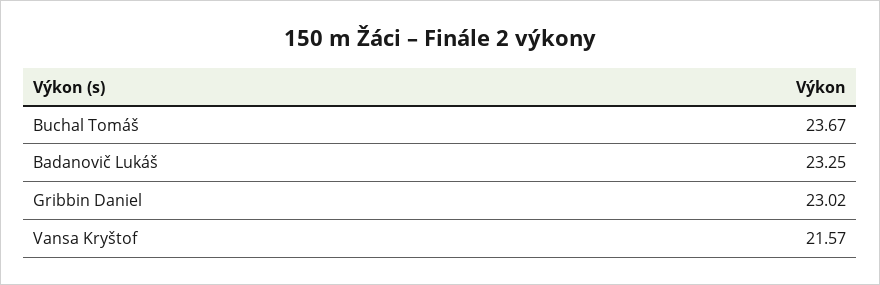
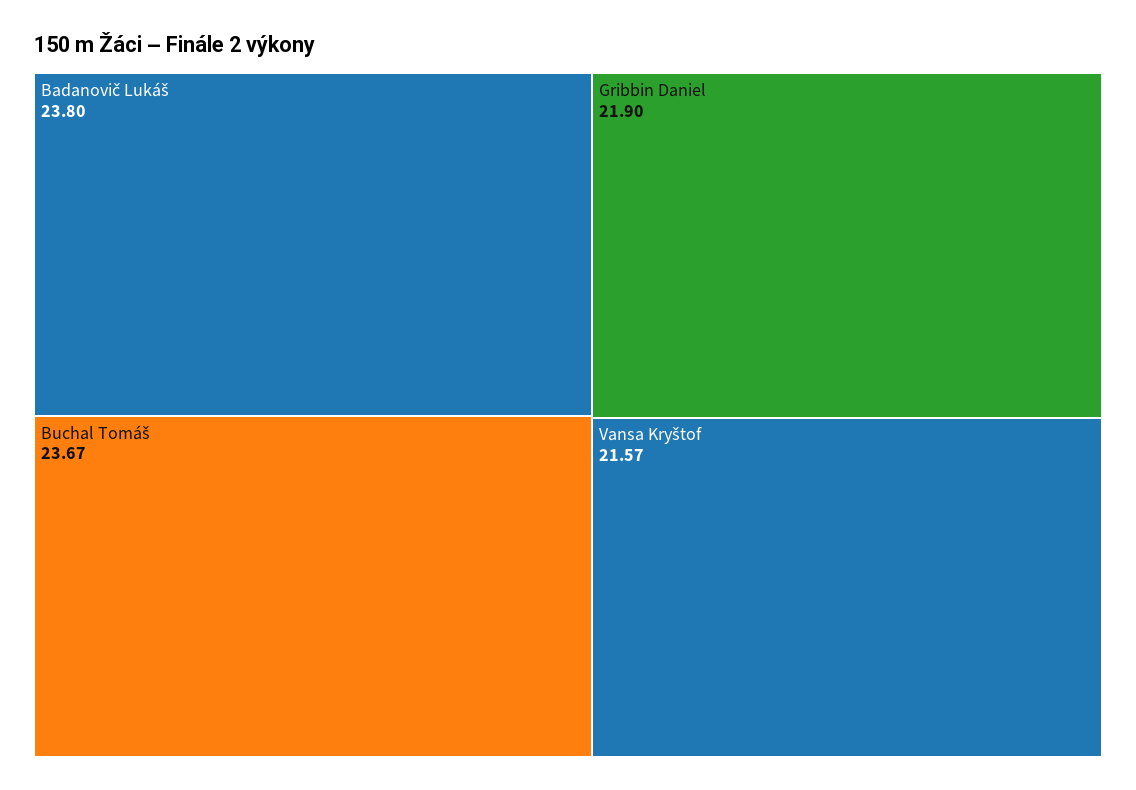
  {
    "Buchal Tomáš": 23.67,
-   "Badanovič Lukáš": 23.25,
+   "Badanovič Lukáš": 23.8,
-   "Gribbin Daniel": 23.02,
+   "Gribbin Daniel": 21.9,
    "Vansa Kryštof": 21.57
  }

